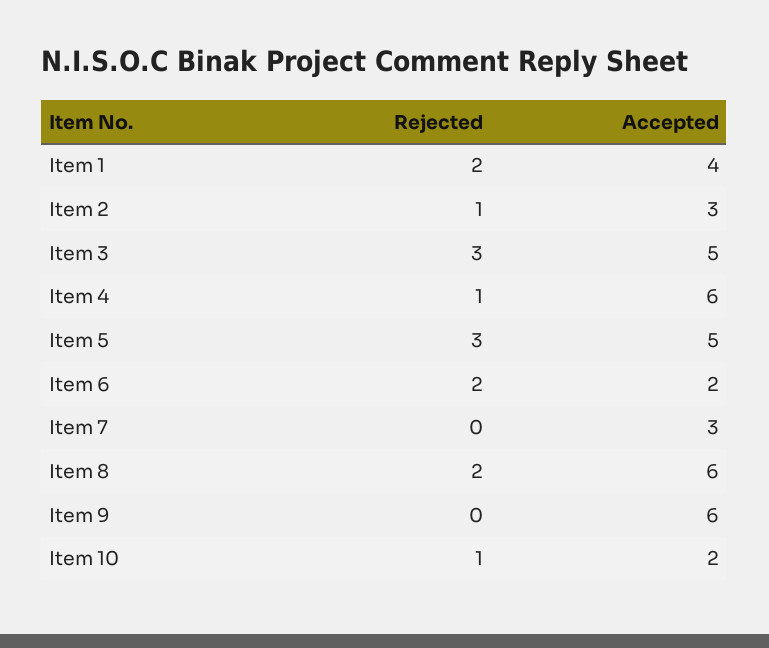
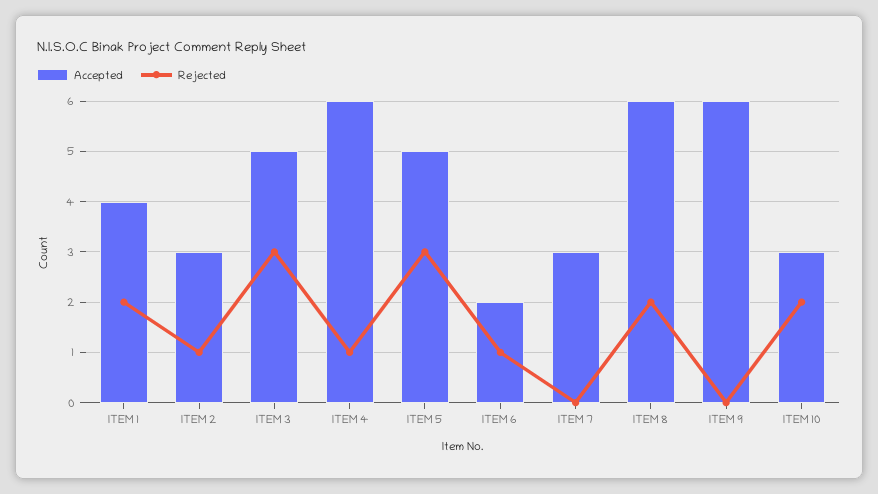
  {
    "Rejected": {
      "Item 1": 2,
      "Item 2": 1,
      "Item 3": 3,
      "Item 4": 1,
      "Item 5": 3,
-     "Item 6": 2,
+     "Item 6": 1,
      "Item 7": 0,
      "Item 8": 2,
      "Item 9": 0,
-     "Item 10": 1
+     "Item 10": 2
    },
    "Accepted": {
      "Item 1": 4,
      "Item 2": 3,
      "Item 3": 5,
      "Item 4": 6,
      "Item 5": 5,
      "Item 6": 2,
      "Item 7": 3,
      "Item 8": 6,
      "Item 9": 6,
-     "Item 10": 2
+     "Item 10": 3
    }
  }

